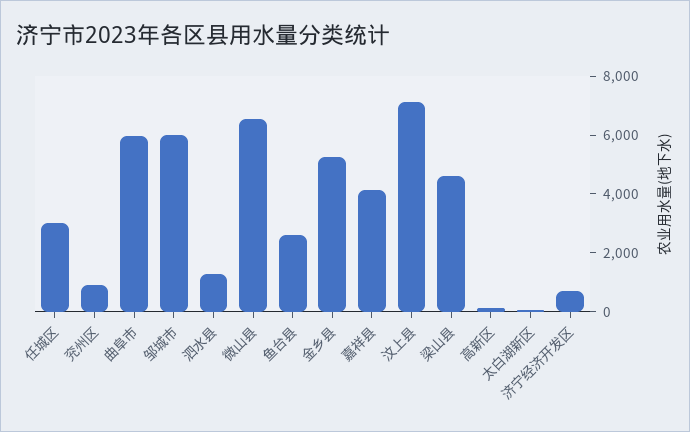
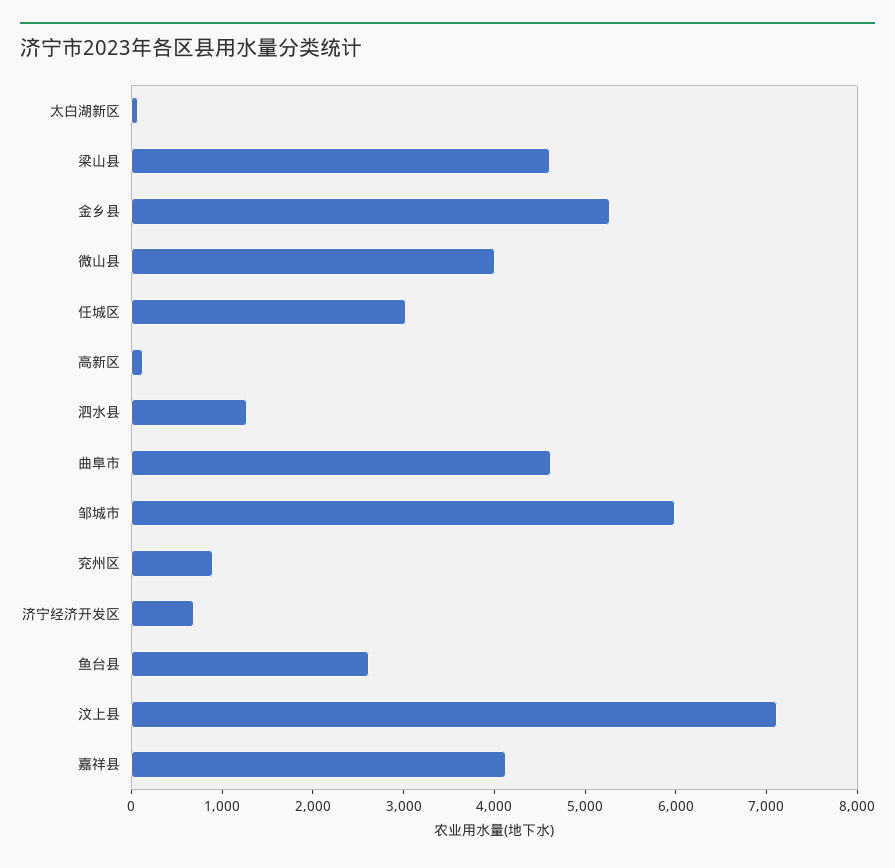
  {
    "任城区": 3000,
    "兖州区": 800,
-   "曲阜市": 6000,
+   "曲阜市": 4600,
    "邹城市": 6000,
    "泗水县": 1200,
-   "微山县": 6500,
+   "微山县": 4000,
    "鱼台县": 2600,
    "金乡县": 5200,
    "嘉祥县": 4200,
    "汶上县": 7200,
    "梁山县": 4600,
    "高新区": 200,
    "太白湖新区": 0,
    "济宁经济开发区": 600
  }

